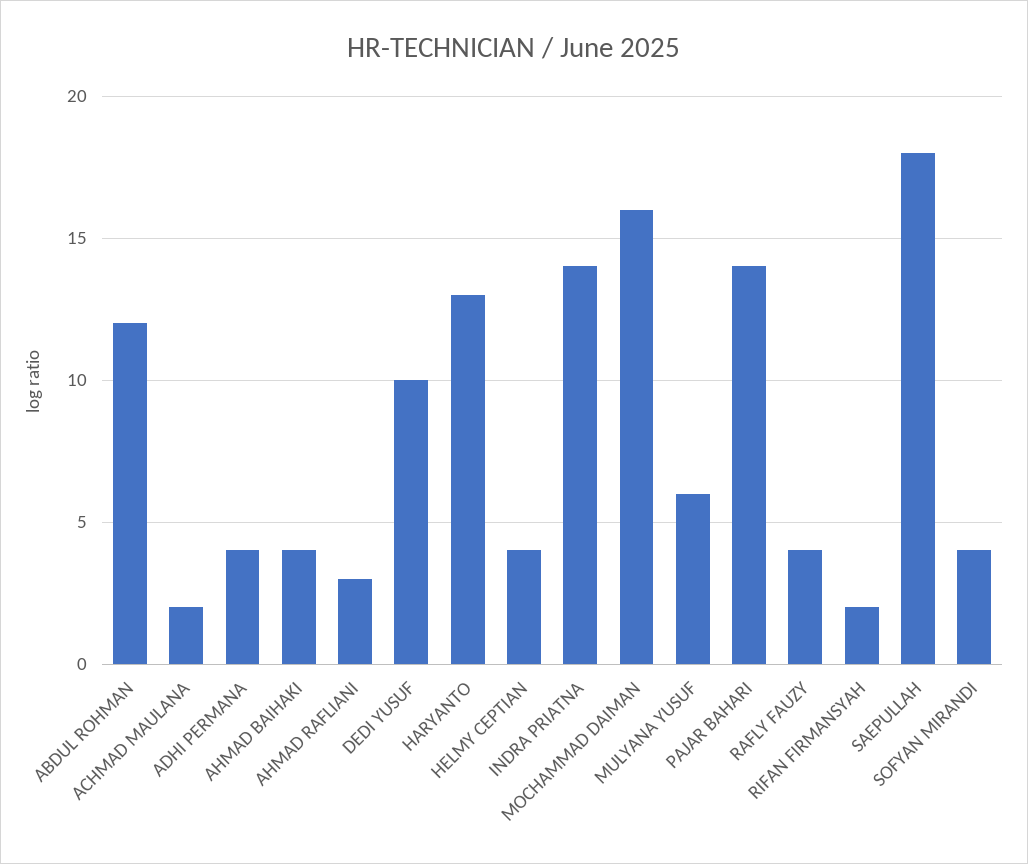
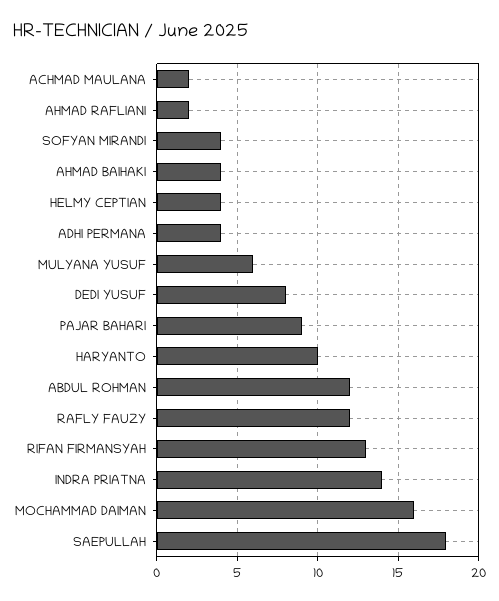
  {
    "ABDUL ROHMAN": 12,
    "ACHMAD MAULANA": 2,
    "ADHI PERMANA": 4,
    "AHMAD BAIHAKI": 4,
-   "AHMAD RAFLIANI": 3,
+   "AHMAD RAFLIANI": 2,
-   "DEDI YUSUF": 10,
+   "DEDI YUSUF": 8,
-   "HARYANTO": 13,
+   "HARYANTO": 10,
    "HELMY CEPTIAN": 4,
    "INDRA PRIATNA": 14,
    "MOCHAMMAD DAIMAN": 16,
    "MULYANA YUSUF": 6,
-   "PAJAR BAHARI": 14,
+   "PAJAR BAHARI": 9,
-   "RAFLY FAUZY": 4,
+   "RAFLY FAUZY": 12,
-   "RIFAN FIRMANSYAH": 2,
+   "RIFAN FIRMANSYAH": 13,
    "SAEPULLAH": 18,
    "SOFYAN MIRANDI": 4
  }

